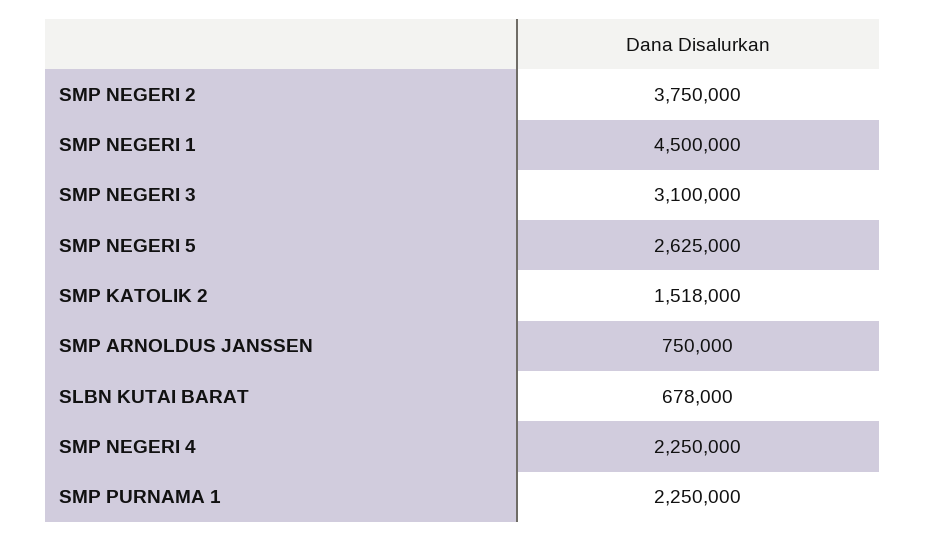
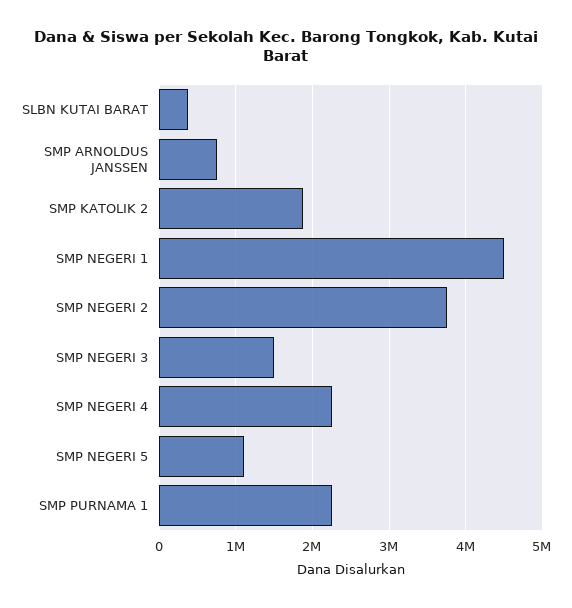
  {
    "SMP NEGERI 2": 3750000,
    "SMP NEGERI 1": 4500000,
-   "SMP NEGERI 3": 3100000,
+   "SMP NEGERI 3": 1500000,
-   "SMP NEGERI 5": 2625000,
+   "SMP NEGERI 5": 1100000,
-   "SMP KATOLIK 2": 1518000,
+   "SMP KATOLIK 2": 1900000,
    "SMP ARNOLDUS JANSSEN": 750000,
-   "SLBN KUTAI BARAT": 678000,
+   "SLBN KUTAI BARAT": 400000,
    "SMP NEGERI 4": 2250000,
    "SMP PURNAMA 1": 2250000
  }

